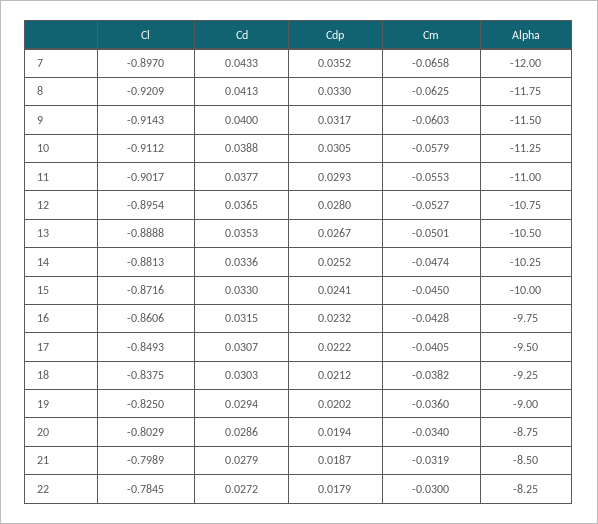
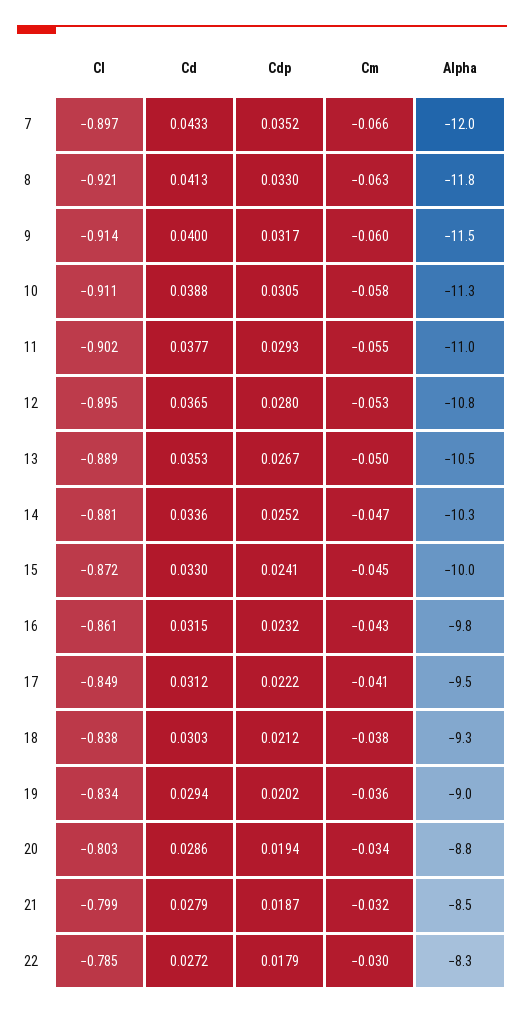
  {
    "Cl": {
      "7": -0.897,
      "8": -0.9209,
      "9": -0.9143,
      "10": -0.9112,
      "11": -0.9017,
      "12": -0.8954,
      "13": -0.8888,
      "14": -0.8813,
      "15": -0.8716,
      "16": -0.8606,
      "17": -0.8493,
      "18": -0.8375,
-     "19": -0.825,
+     "19": -0.834,
      "20": -0.8029,
      "21": -0.7989,
      "22": -0.7845
    },
    "Cd": {
      "7": 0.0433,
      "8": 0.0413,
      "9": 0.04,
      "10": 0.0388,
      "11": 0.0377,
      "12": 0.0365,
      "13": 0.0353,
      "14": 0.0336,
      "15": 0.033,
      "16": 0.0315,
-     "17": 0.0307,
+     "17": 0.0312,
      "18": 0.0303,
      "19": 0.0294,
      "20": 0.0286,
      "21": 0.0279,
      "22": 0.0272
    },
    "Cdp": {
      "7": 0.0352,
      "8": 0.033,
      "9": 0.0317,
      "10": 0.0305,
      "11": 0.0293,
      "12": 0.028,
      "13": 0.0267,
      "14": 0.0252,
      "15": 0.0241,
      "16": 0.0232,
      "17": 0.0222,
      "18": 0.0212,
      "19": 0.0202,
      "20": 0.0194,
      "21": 0.0187,
      "22": 0.0179
    },
    "Cm": {
      "7": -0.0658,
      "8": -0.0625,
      "9": -0.0603,
      "10": -0.0579,
      "11": -0.0553,
      "12": -0.0527,
      "13": -0.0501,
      "14": -0.0474,
      "15": -0.045,
      "16": -0.0428,
      "17": -0.0405,
      "18": -0.0382,
      "19": -0.036,
      "20": -0.034,
      "21": -0.0319,
      "22": -0.03
    },
    "Alpha": {
      "7": -12,
      "8": -11.75,
      "9": -11.5,
      "10": -11.25,
      "11": -11,
      "12": -10.75,
      "13": -10.5,
      "14": -10.25,
      "15": -10,
      "16": -9.75,
      "17": -9.5,
      "18": -9.25,
      "19": -9,
      "20": -8.75,
      "21": -8.5,
      "22": -8.25
    }
  }

